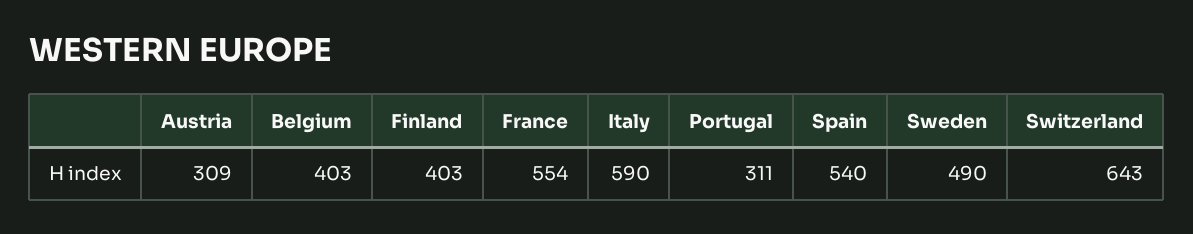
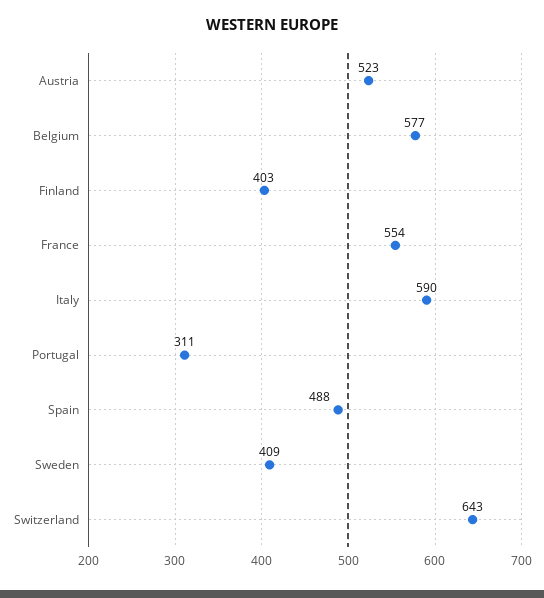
  {
-   "Austria": 309,
+   "Austria": 523,
-   "Belgium": 403,
+   "Belgium": 577,
    "Finland": 403,
    "France": 554,
    "Italy": 590,
    "Portugal": 311,
-   "Spain": 540,
+   "Spain": 488,
-   "Sweden": 490,
+   "Sweden": 409,
    "Switzerland": 643
  }

